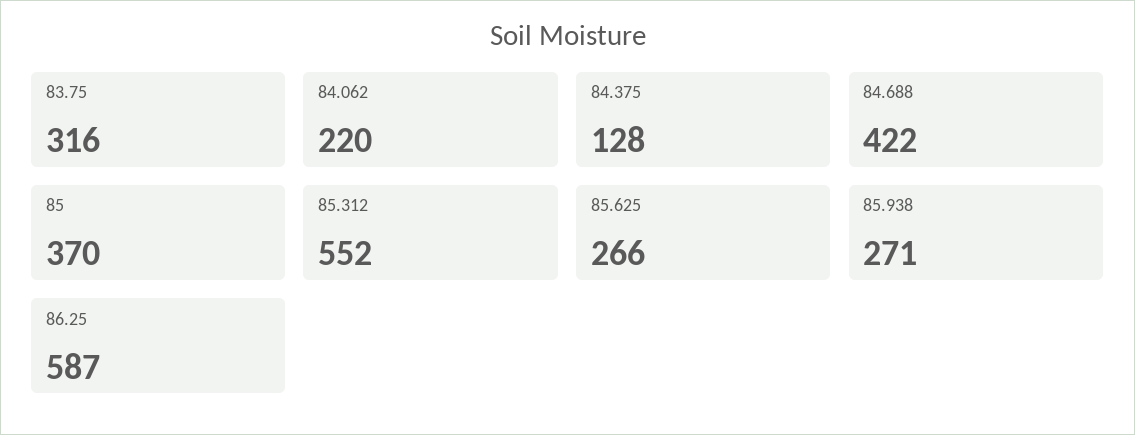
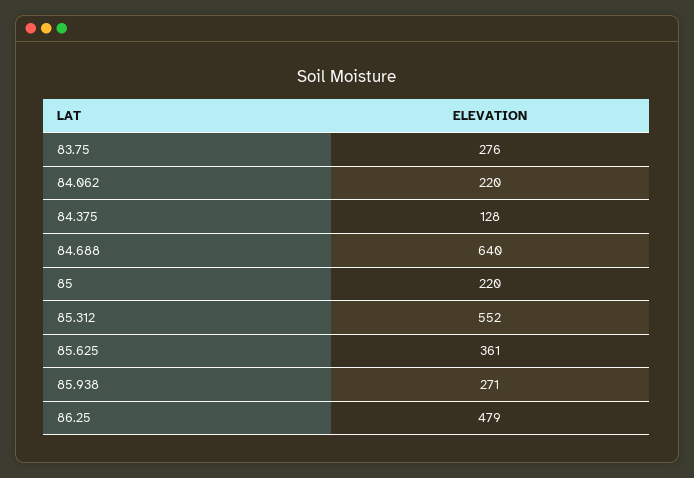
  {
-   "83.75": 316,
+   "83.75": 276,
    "84.062": 220,
    "84.375": 128,
-   "84.688": 422,
+   "84.688": 640,
-   "85": 370,
+   "85": 220,
    "85.312": 552,
-   "85.625": 266,
+   "85.625": 361,
    "85.938": 271,
-   "86.25": 587
+   "86.25": 479
  }

